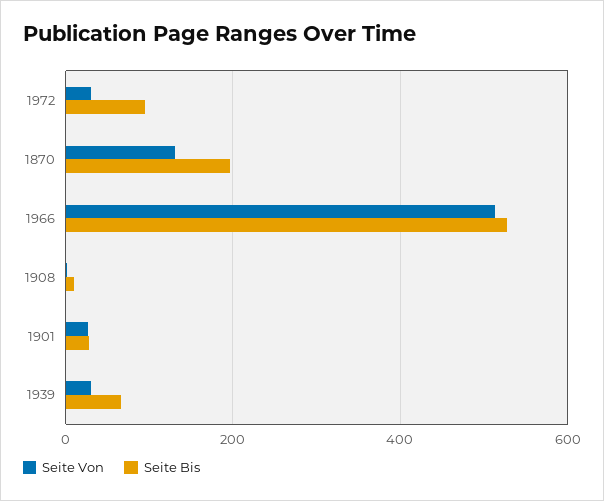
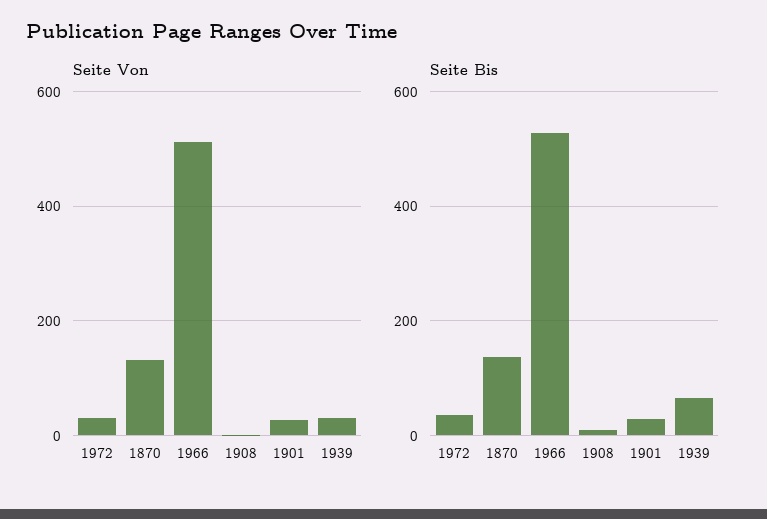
  {
    "Seite Von": {
      "1972": 40,
      "1870": 140,
      "1966": 520,
      "1908": 0,
      "1901": 20,
      "1939": 40
    },
    "Seite Bis": {
-     "1972": 100,
+     "1972": 40,
-     "1870": 200,
+     "1870": 140,
      "1966": 520,
      "1908": 20,
      "1901": 20,
      "1939": 60
    }
  }

